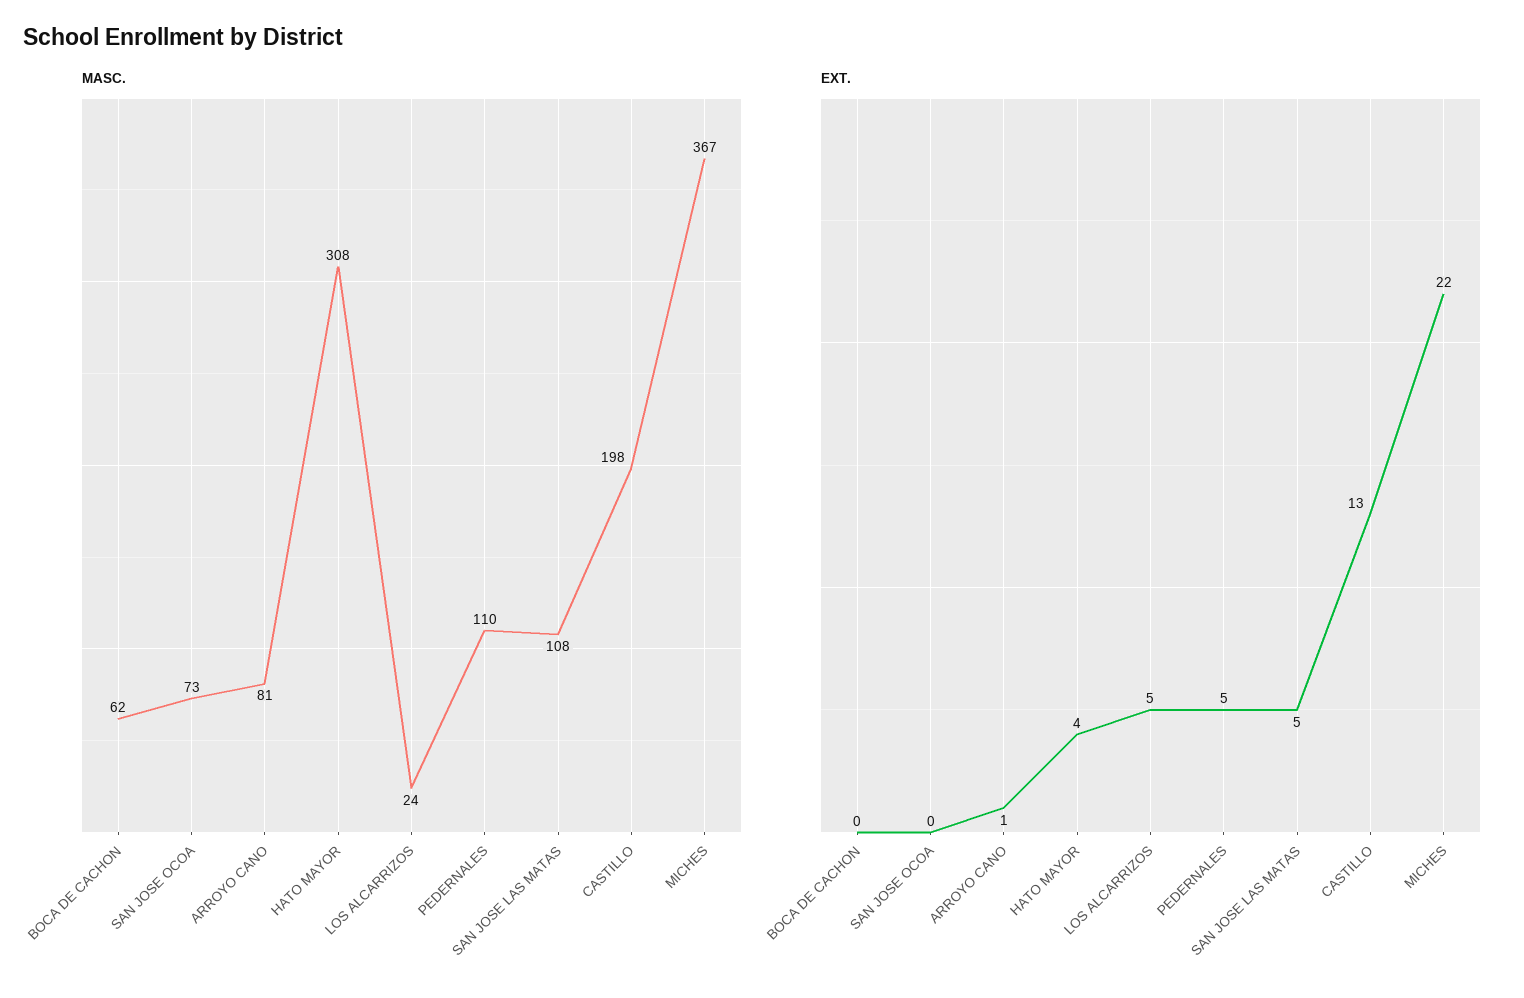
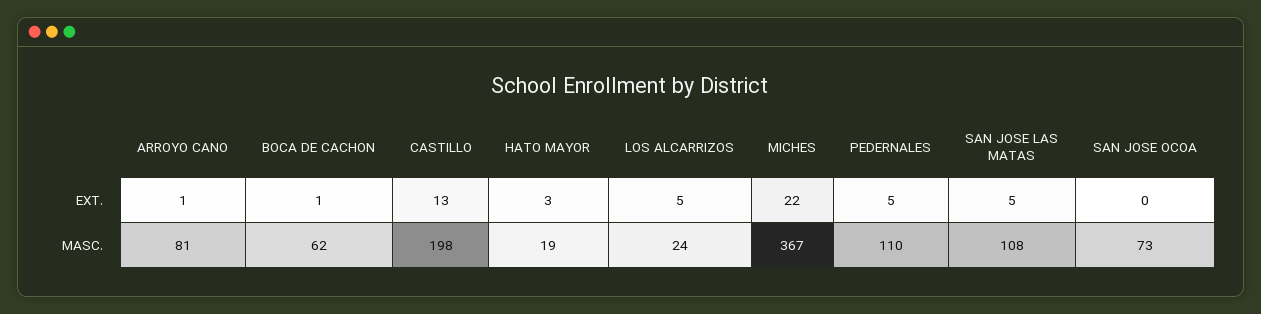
  {
    "MASC.": {
      "BOCA DE CACHON": 62,
      "SAN JOSE OCOA": 73,
      "ARROYO CANO": 81,
-     "HATO MAYOR": 308,
+     "HATO MAYOR": 19,
      "LOS ALCARRIZOS": 24,
      "PEDERNALES": 110,
      "SAN JOSE LAS MATAS": 108,
      "CASTILLO": 198,
      "MICHES": 367
    },
    "EXT.": {
-     "BOCA DE CACHON": 0,
+     "BOCA DE CACHON": 1,
      "SAN JOSE OCOA": 0,
      "ARROYO CANO": 1,
-     "HATO MAYOR": 4,
+     "HATO MAYOR": 3,
      "LOS ALCARRIZOS": 5,
      "PEDERNALES": 5,
      "SAN JOSE LAS MATAS": 5,
      "CASTILLO": 13,
      "MICHES": 22
    }
  }

